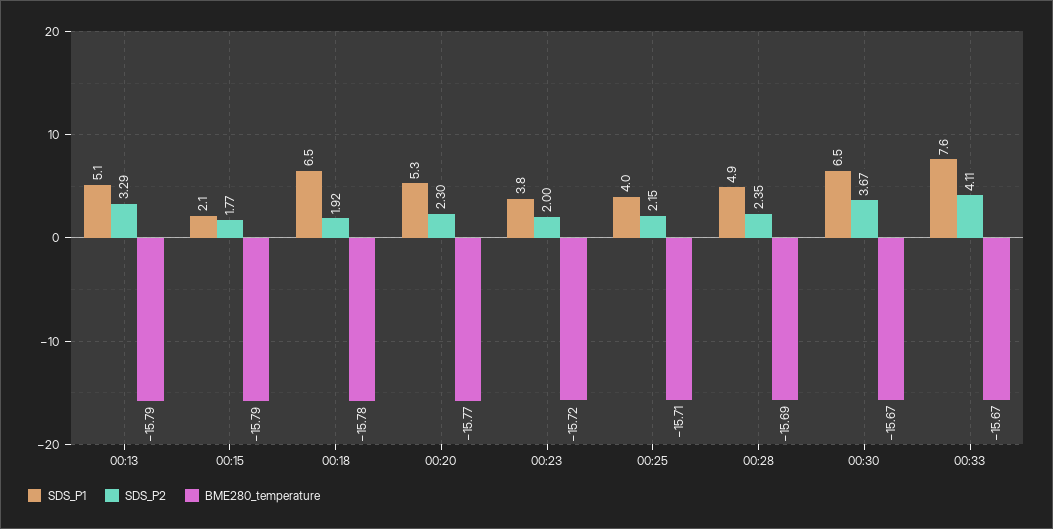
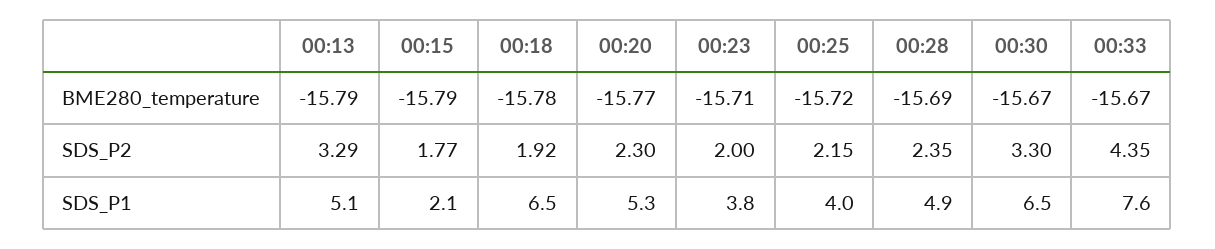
  {
    "SDS_P1": {
      "00:13": 5.1,
      "00:15": 2.1,
      "00:18": 6.5,
      "00:20": 5.3,
      "00:23": 3.8,
      "00:25": 4,
      "00:28": 4.9,
      "00:30": 6.5,
      "00:33": 7.6
    },
    "SDS_P2": {
      "00:13": 3.29,
      "00:15": 1.77,
      "00:18": 1.92,
      "00:20": 2.3,
      "00:23": 2,
      "00:25": 2.15,
      "00:28": 2.35,
-     "00:30": 3.67,
+     "00:30": 3.3,
-     "00:33": 4.11
+     "00:33": 4.35
    },
    "BME280_temperature": {
      "00:13": -15.79,
      "00:15": -15.79,
      "00:18": -15.78,
      "00:20": -15.77,
-     "00:23": -15.72,
+     "00:23": -15.71,
-     "00:25": -15.71,
+     "00:25": -15.72,
      "00:28": -15.69,
      "00:30": -15.67,
      "00:33": -15.67
    }
  }

